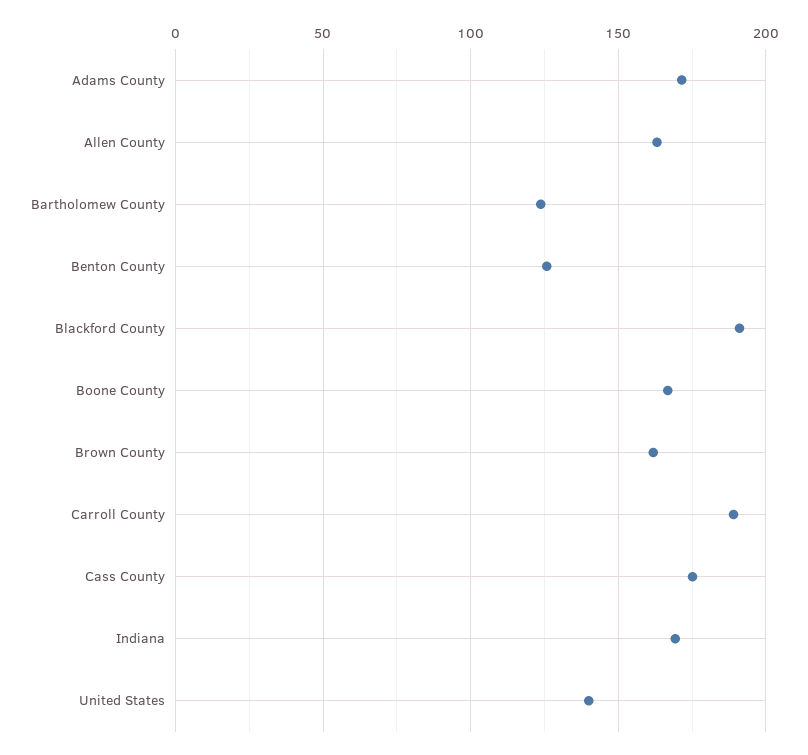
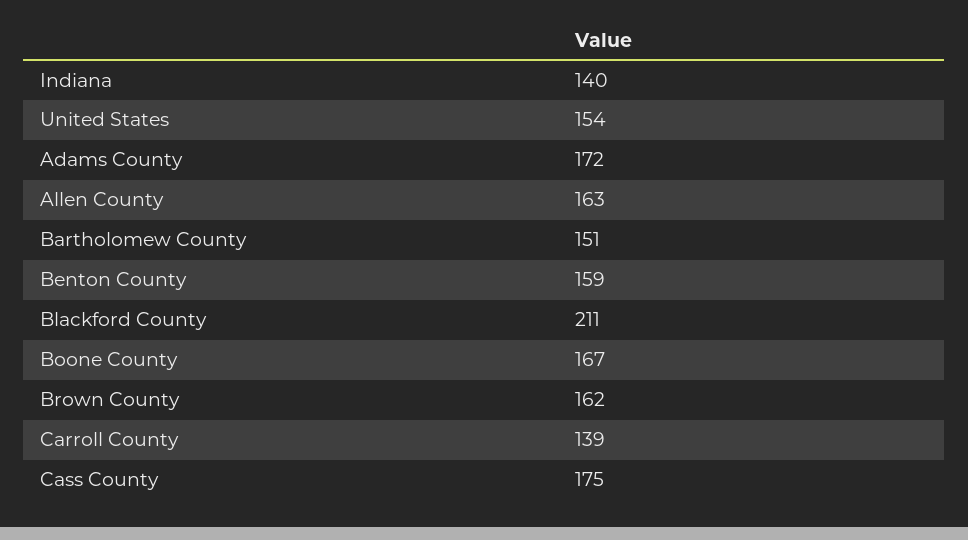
  {
    "Adams County": 172,
    "Allen County": 163,
-   "Bartholomew County": 125,
+   "Bartholomew County": 151,
-   "Benton County": 125,
+   "Benton County": 159,
-   "Blackford County": 190,
+   "Blackford County": 211,
    "Boone County": 167,
    "Brown County": 162,
-   "Carroll County": 190,
+   "Carroll County": 139,
    "Cass County": 175,
-   "Indiana": 170,
+   "Indiana": 140,
-   "United States": 140
+   "United States": 154
  }

